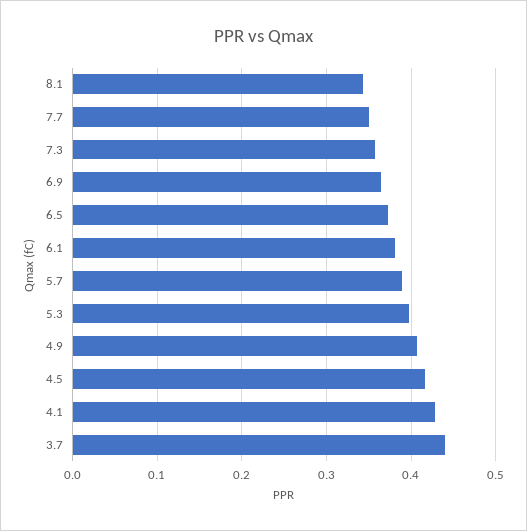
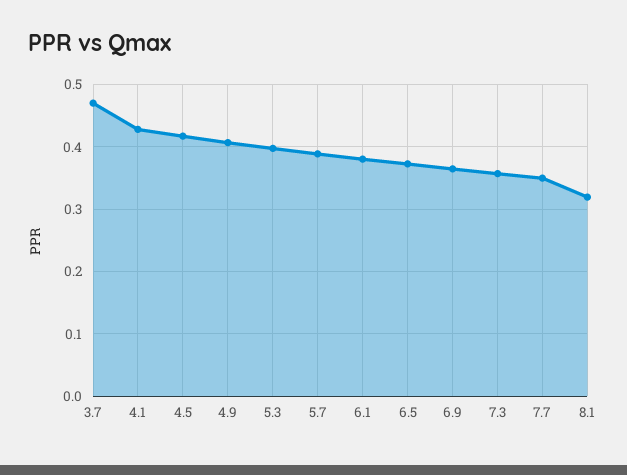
  {
-   "8.1": 0.34,
+   "8.1": 0.32,
    "7.7": 0.35,
    "7.3": 0.36,
    "6.9": 0.36,
    "6.5": 0.37,
    "6.1": 0.38,
    "5.7": 0.39,
    "5.3": 0.4,
    "4.9": 0.41,
    "4.5": 0.42,
    "4.1": 0.43,
-   "3.7": 0.44
+   "3.7": 0.47
  }

